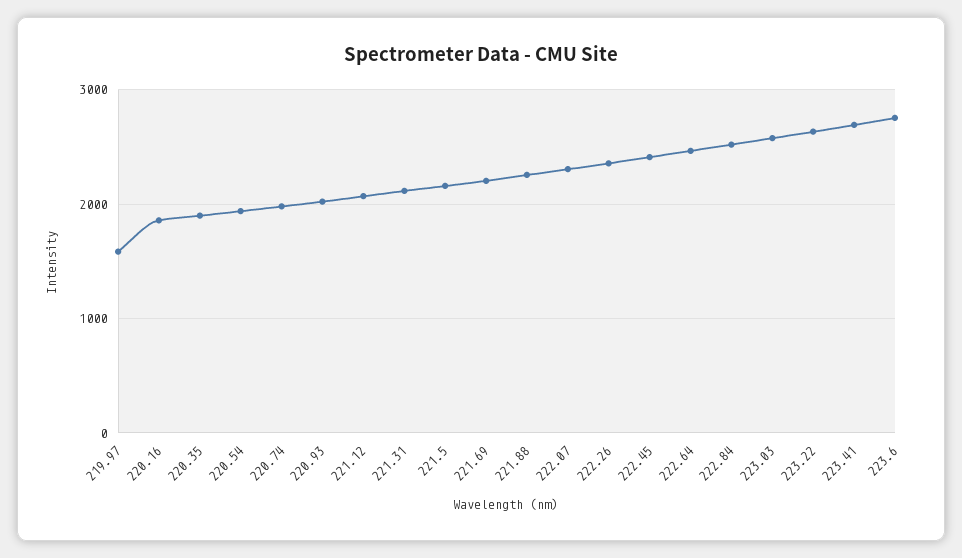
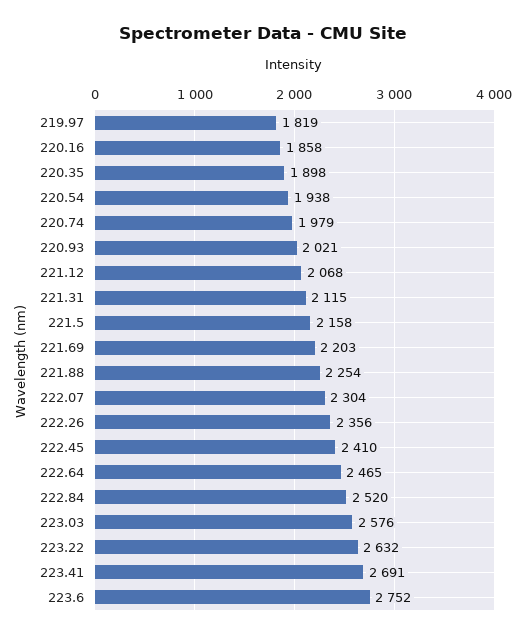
  {
-   "219.97": 1600,
+   "219.97": 1819,
    "220.16": 1858,
    "220.35": 1898,
    "220.54": 1938,
    "220.74": 1979,
    "220.93": 2021,
    "221.12": 2068,
    "221.31": 2115,
    "221.5": 2158,
    "221.69": 2203,
    "221.88": 2254,
    "222.07": 2304,
    "222.26": 2356,
    "222.45": 2410,
    "222.64": 2465,
    "222.84": 2520,
    "223.03": 2576,
    "223.22": 2632,
    "223.41": 2691,
    "223.6": 2752
  }

